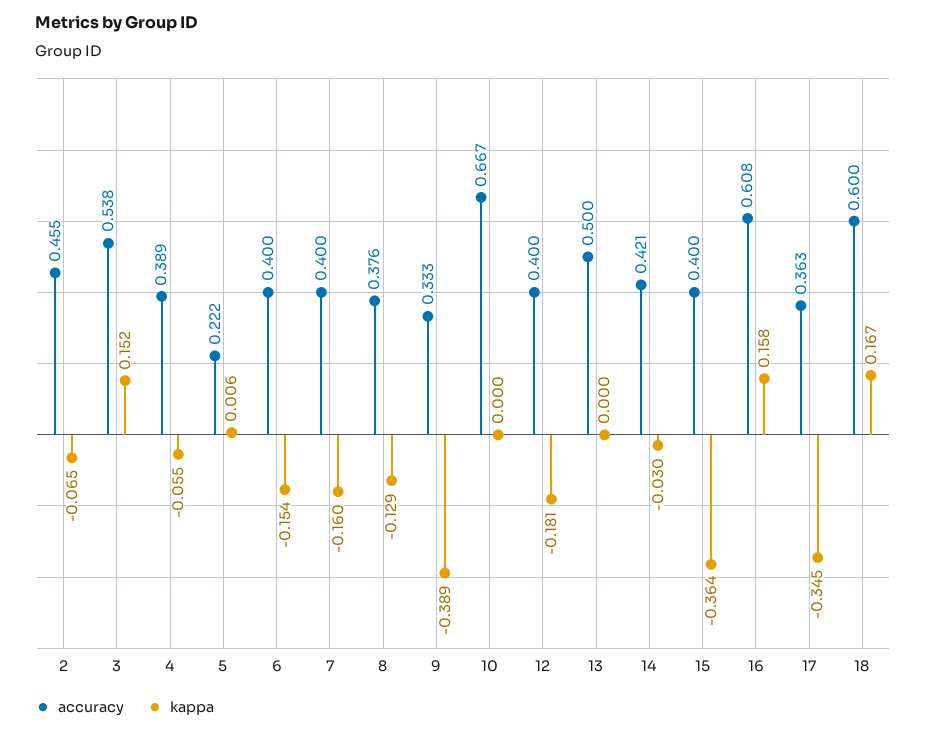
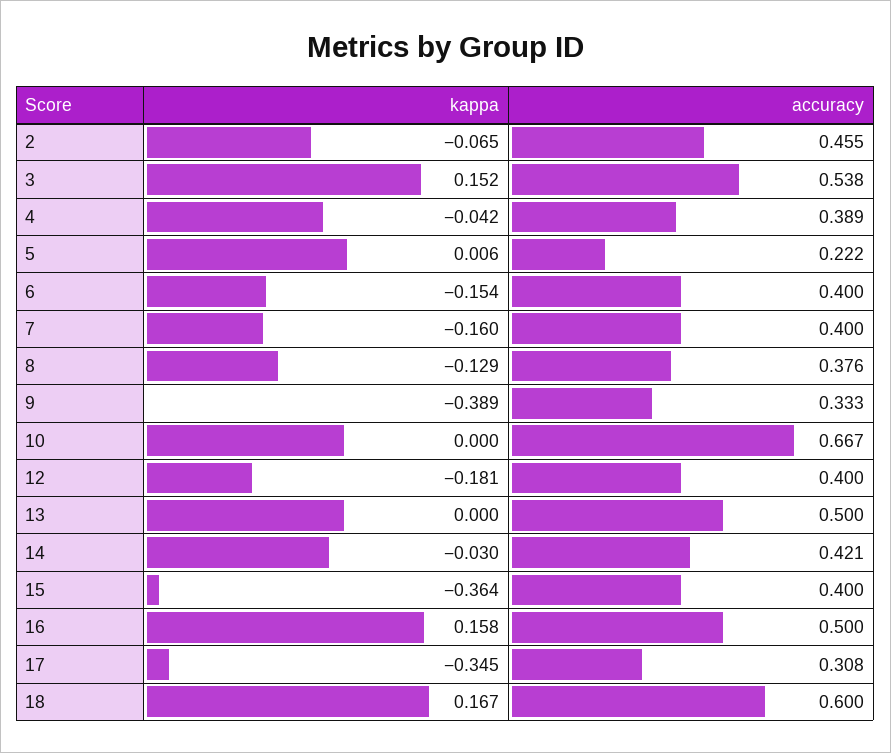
  {
    "accuracy": {
      "2": 0.455,
      "3": 0.538,
      "4": 0.389,
      "5": 0.222,
      "6": 0.4,
      "7": 0.4,
      "8": 0.376,
      "9": 0.333,
      "10": 0.667,
      "12": 0.4,
      "13": 0.5,
      "14": 0.421,
      "15": 0.4,
-     "16": 0.608,
+     "16": 0.5,
-     "17": 0.363,
+     "17": 0.308,
      "18": 0.6
    },
    "kappa": {
      "2": -0.065,
      "3": 0.152,
-     "4": -0.055,
+     "4": -0.042,
      "5": 0.006,
      "6": -0.154,
      "7": -0.16,
      "8": -0.129,
      "9": -0.389,
      "10": 0,
      "12": -0.181,
      "13": 0,
      "14": -0.03,
      "15": -0.364,
      "16": 0.158,
      "17": -0.345,
      "18": 0.167
    }
  }

